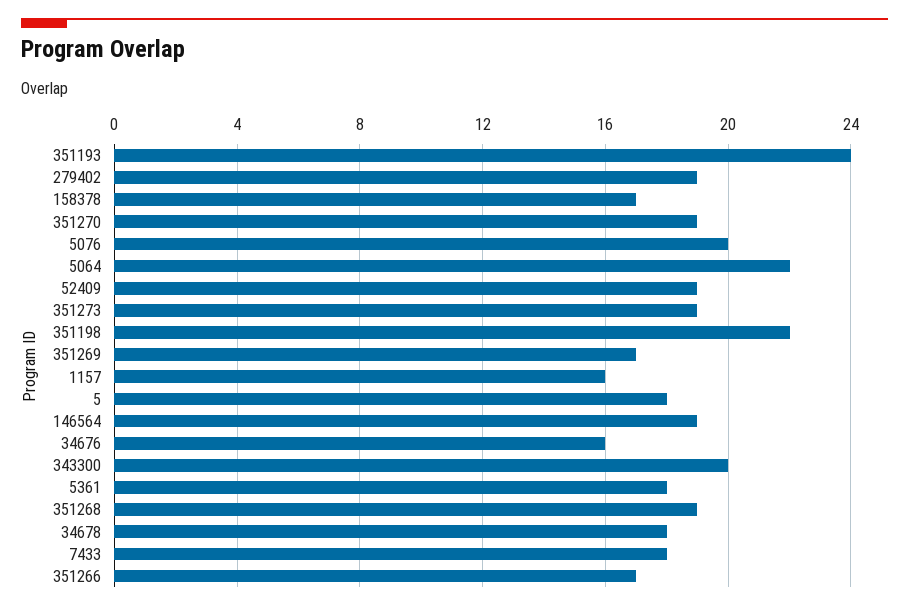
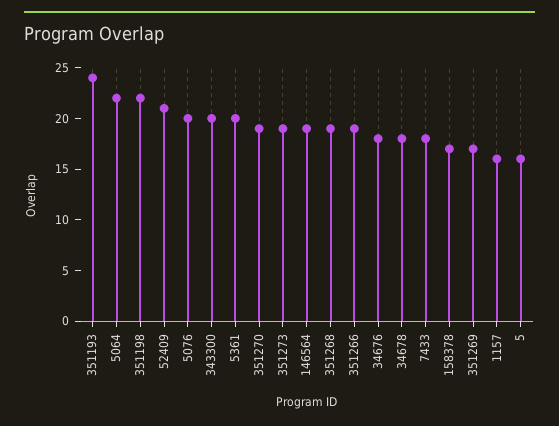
  {
    "351193": 24,
-   "279402": 19,
    "158378": 17,
    "351270": 19,
    "5076": 20,
    "5064": 22,
-   "52409": 19,
+   "52409": 21,
    "351273": 19,
    "351198": 22,
    "351269": 17,
    "1157": 16,
-   "5": 18,
+   "5": 16,
    "146564": 19,
-   "34676": 16,
+   "34676": 18,
    "343300": 20,
-   "5361": 18,
+   "5361": 20,
    "351268": 19,
    "34678": 18,
    "7433": 18,
-   "351266": 17
+   "351266": 19
  }

